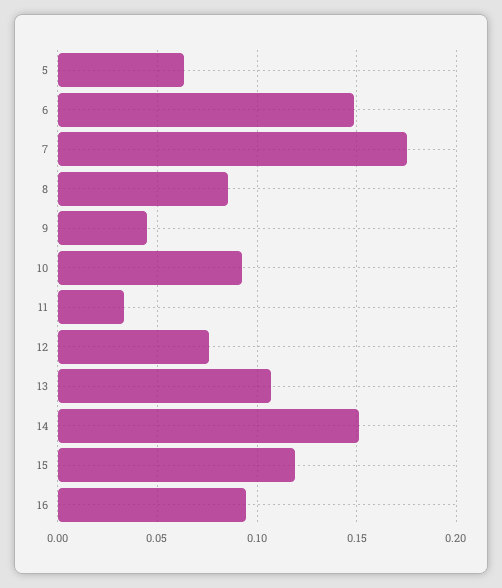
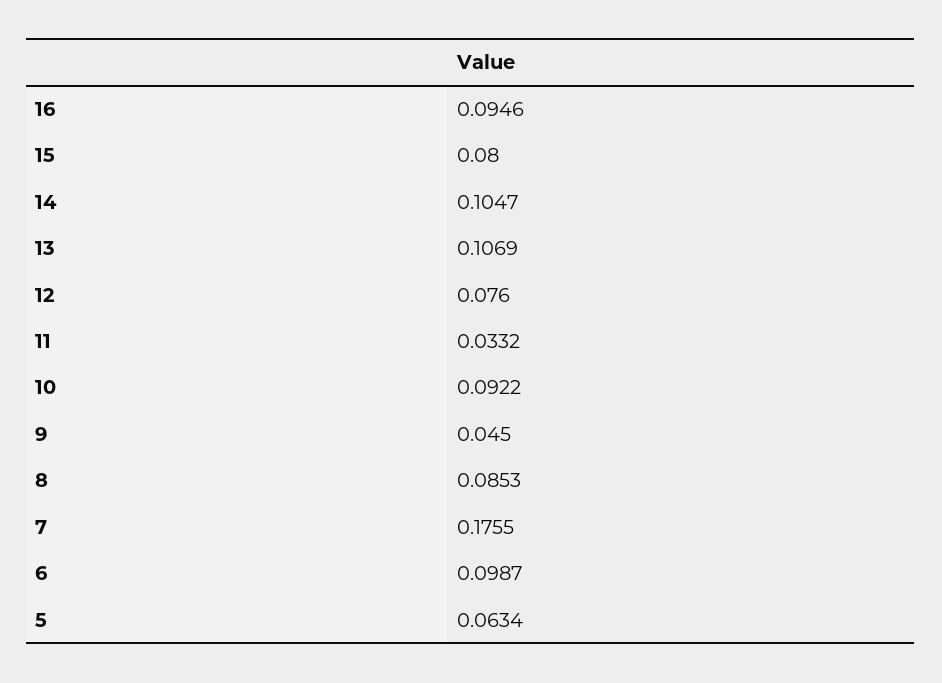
  {
    "5": 0.0634,
-   "6": 0.15,
+   "6": 0.0987,
    "7": 0.1755,
    "8": 0.0853,
    "9": 0.045,
    "10": 0.0922,
    "11": 0.0332,
    "12": 0.076,
    "13": 0.1069,
-   "14": 0.15,
+   "14": 0.1047,
-   "15": 0.12,
+   "15": 0.08,
    "16": 0.0946
  }

